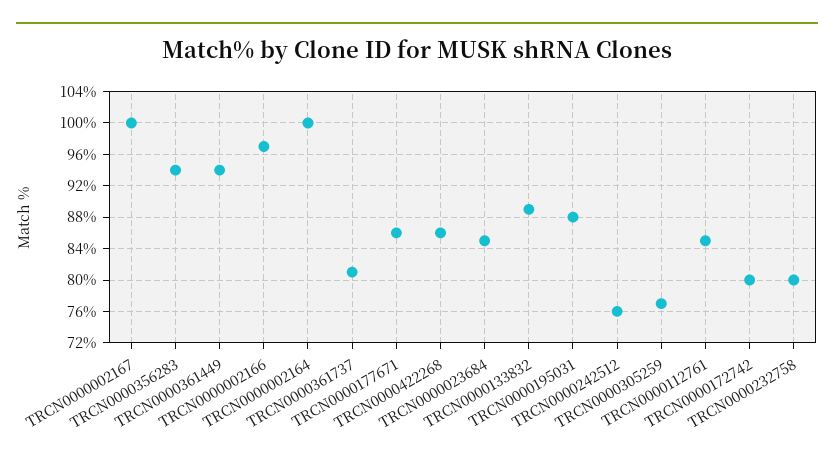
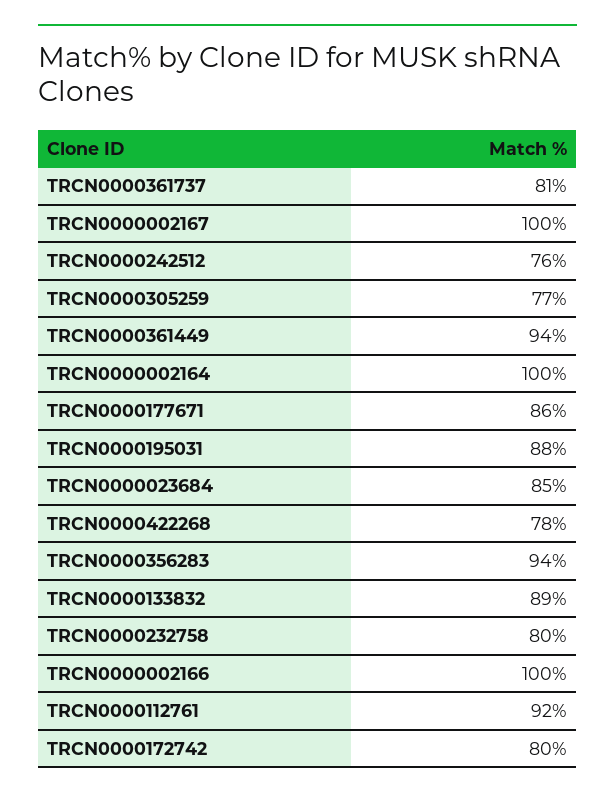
  {
    "TRCN0000002167": 100,
    "TRCN0000356283": 94,
    "TRCN0000361449": 94,
-   "TRCN0000002166": 97,
+   "TRCN0000002166": 100,
    "TRCN0000002164": 100,
    "TRCN0000361737": 81,
    "TRCN0000177671": 86,
-   "TRCN0000422268": 86,
+   "TRCN0000422268": 78,
    "TRCN0000023684": 85,
    "TRCN0000133832": 89,
    "TRCN0000195031": 88,
    "TRCN0000242512": 76,
    "TRCN0000305259": 77,
-   "TRCN0000112761": 85,
+   "TRCN0000112761": 92,
    "TRCN0000172742": 80,
    "TRCN0000232758": 80
  }

